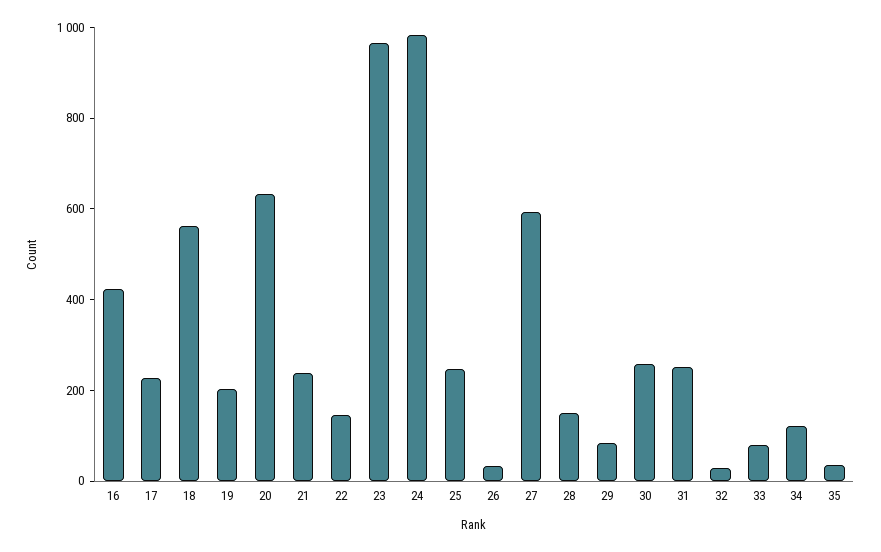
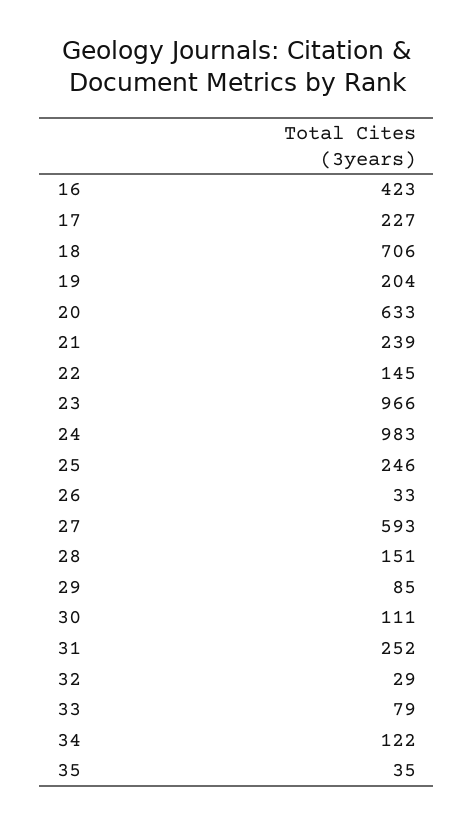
  {
    "16": 423,
    "17": 227,
-   "18": 550,
+   "18": 706,
    "19": 204,
    "20": 633,
    "21": 239,
    "22": 145,
    "23": 966,
    "24": 983,
    "25": 246,
    "26": 33,
    "27": 593,
    "28": 151,
    "29": 85,
-   "30": 250,
+   "30": 111,
    "31": 252,
    "32": 29,
    "33": 79,
    "34": 122,
    "35": 35
  }

